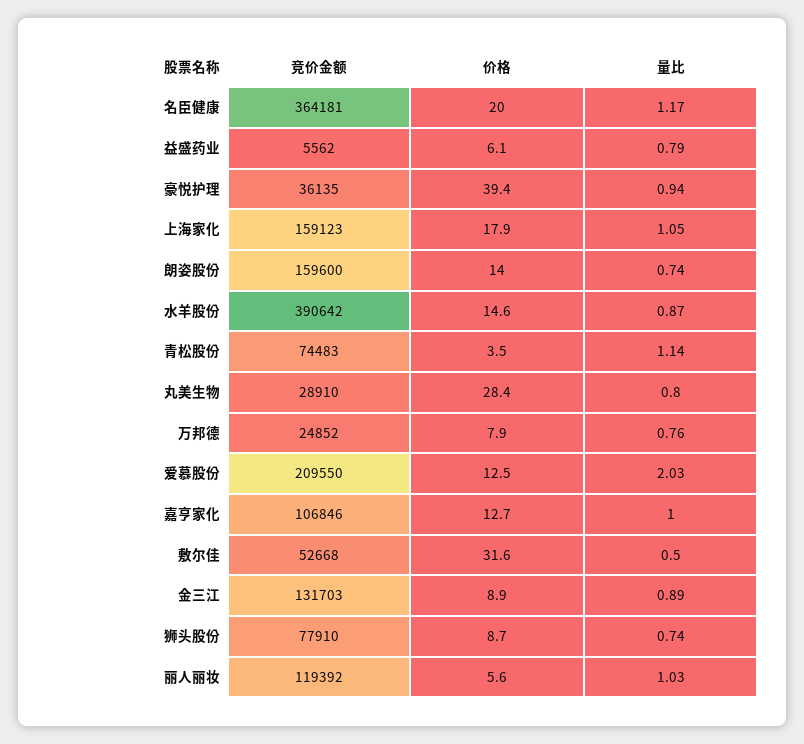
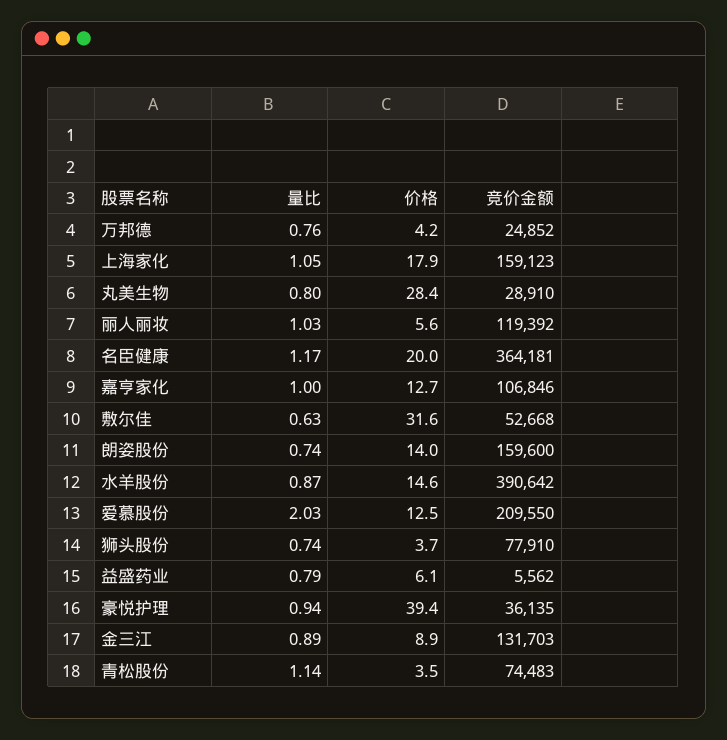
  {
    "竞价金额": {
      "名臣健康": 364181,
      "益盛药业": 5562,
      "豪悦护理": 36135,
      "上海家化": 159123,
      "朗姿股份": 159600,
      "水羊股份": 390642,
      "青松股份": 74483,
      "丸美生物": 28910,
      "万邦德": 24852,
      "爱慕股份": 209550,
      "嘉亨家化": 106846,
      "敷尔佳": 52668,
      "金三江": 131703,
      "狮头股份": 77910,
      "丽人丽妆": 119392
    },
    "价格": {
      "名臣健康": 20,
      "益盛药业": 6.1,
      "豪悦护理": 39.4,
      "上海家化": 17.9,
      "朗姿股份": 14,
      "水羊股份": 14.6,
      "青松股份": 3.5,
      "丸美生物": 28.4,
-     "万邦德": 7.9,
+     "万邦德": 4.2,
      "爱慕股份": 12.5,
      "嘉亨家化": 12.7,
      "敷尔佳": 31.6,
      "金三江": 8.9,
-     "狮头股份": 8.7,
+     "狮头股份": 3.7,
      "丽人丽妆": 5.6
    },
    "量比": {
      "名臣健康": 1.17,
      "益盛药业": 0.79,
      "豪悦护理": 0.94,
      "上海家化": 1.05,
      "朗姿股份": 0.74,
      "水羊股份": 0.87,
      "青松股份": 1.14,
      "丸美生物": 0.8,
      "万邦德": 0.76,
      "爱慕股份": 2.03,
      "嘉亨家化": 1,
-     "敷尔佳": 0.5,
+     "敷尔佳": 0.63,
      "金三江": 0.89,
      "狮头股份": 0.74,
      "丽人丽妆": 1.03
    }
  }

